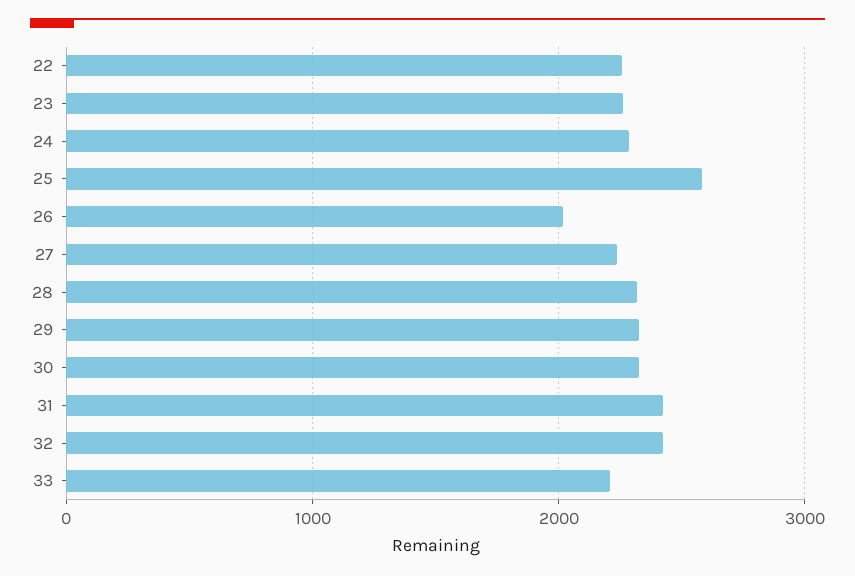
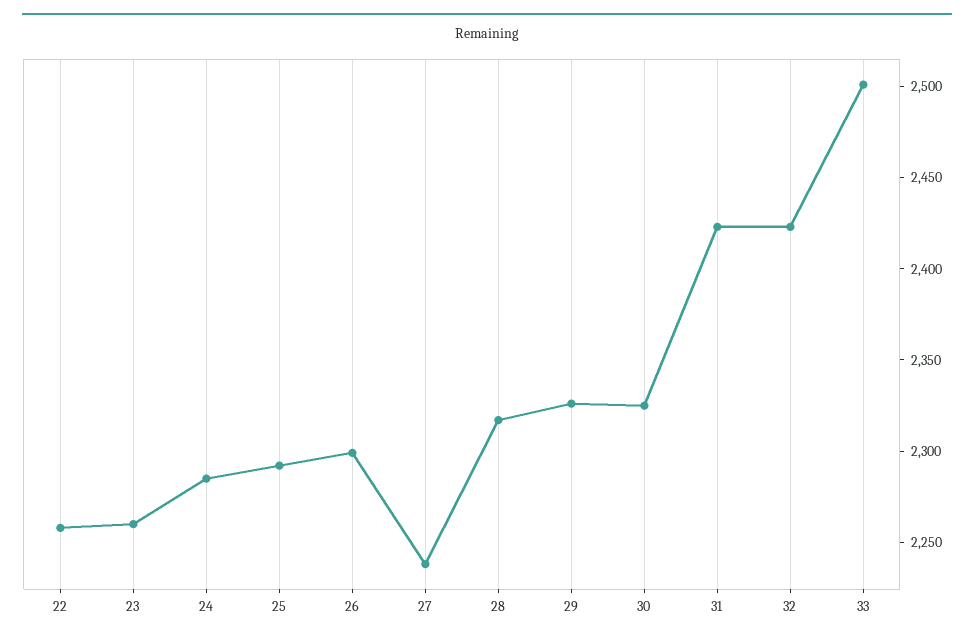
  {
    "22": 2260,
    "23": 2260,
    "24": 2290,
-   "25": 2600,
+   "25": 2290,
-   "26": 2000,
+   "26": 2300,
    "27": 2240,
    "28": 2320,
    "29": 2330,
    "30": 2330,
    "31": 2420,
    "32": 2420,
-   "33": 2200
+   "33": 2500
  }

